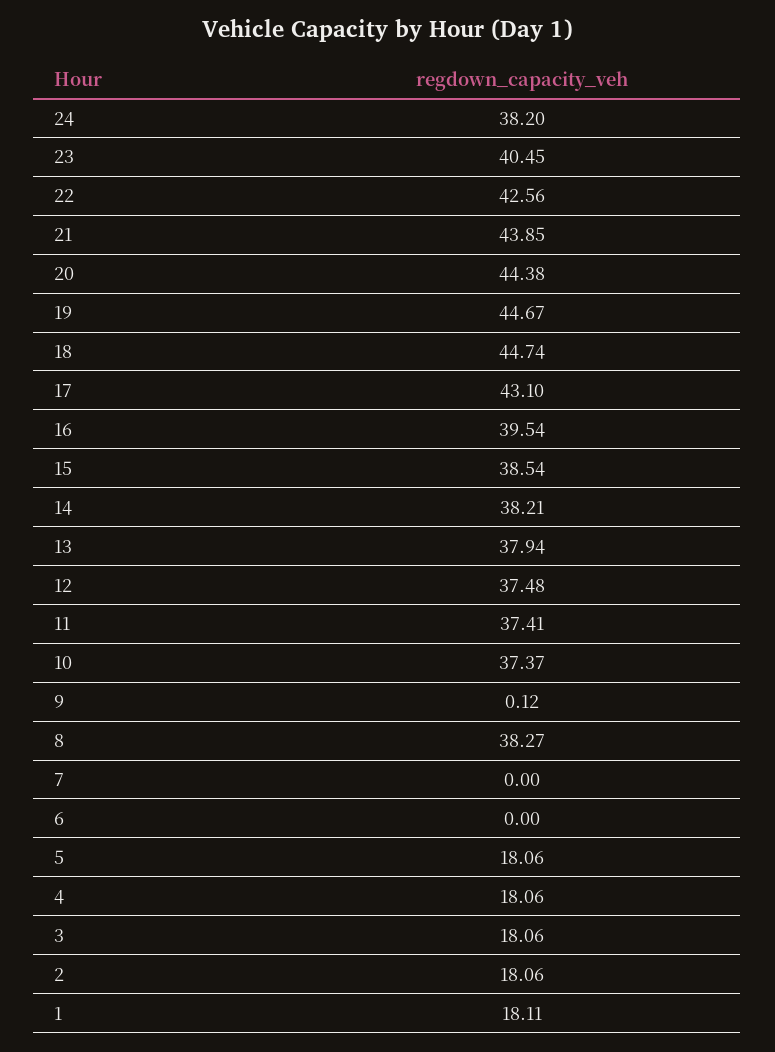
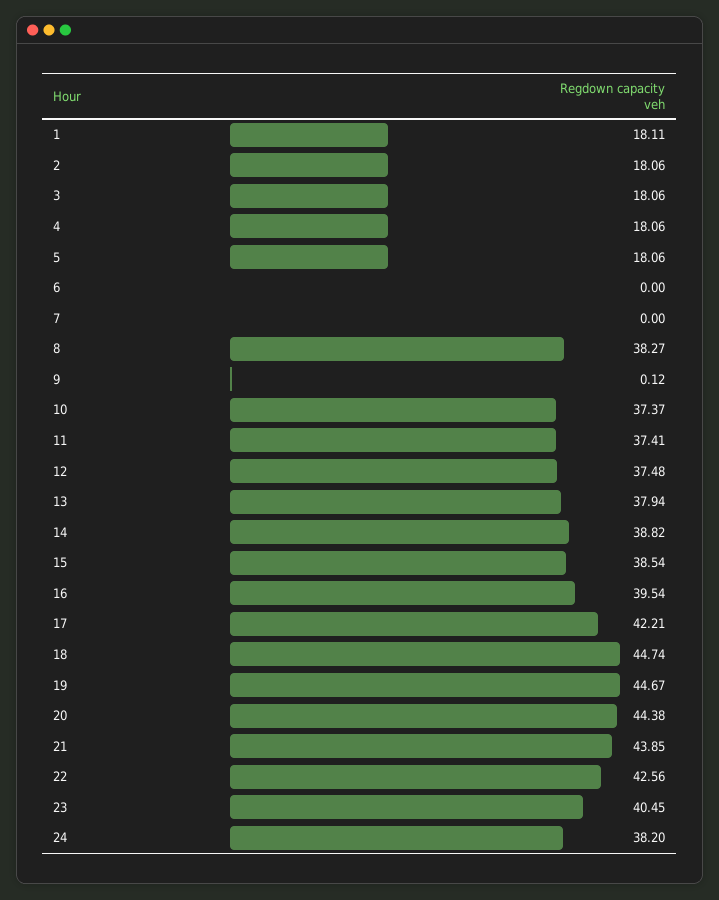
  {
    "24": 38.2,
    "23": 40.45,
    "22": 42.56,
    "21": 43.85,
    "20": 44.38,
    "19": 44.67,
    "18": 44.74,
-   "17": 43.1,
+   "17": 42.21,
    "16": 39.54,
    "15": 38.54,
-   "14": 38.21,
+   "14": 38.82,
    "13": 37.94,
    "12": 37.48,
    "11": 37.41,
    "10": 37.37,
    "9": 0.12,
    "8": 38.27,
    "7": 0,
    "6": 0,
    "5": 18.06,
    "4": 18.06,
    "3": 18.06,
    "2": 18.06,
    "1": 18.11
  }

